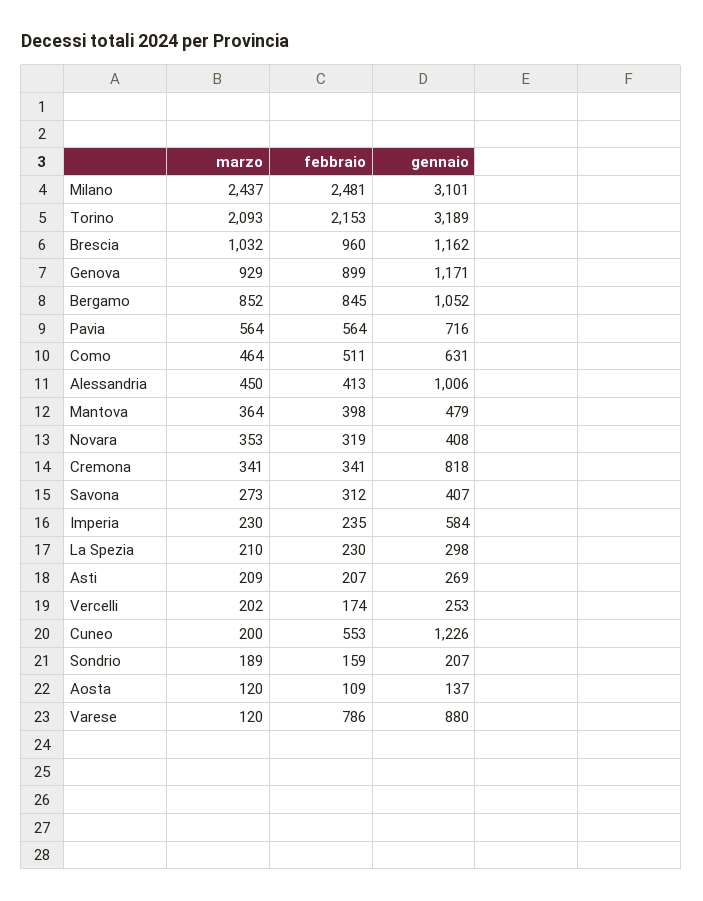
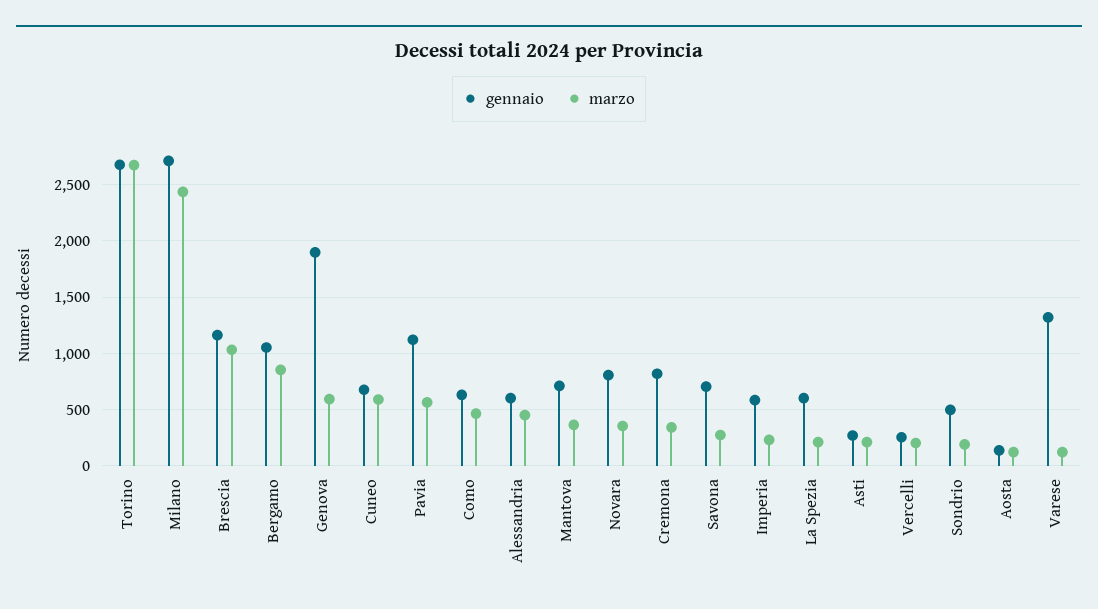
  {
    "marzo": {
      "Milano": 2437,
-     "Torino": 2093,
+     "Torino": 2700,
      "Brescia": 1032,
-     "Genova": 929,
+     "Genova": 600,
      "Bergamo": 852,
      "Pavia": 564,
      "Como": 464,
      "Alessandria": 450,
      "Mantova": 364,
      "Novara": 353,
      "Cremona": 341,
      "Savona": 273,
      "Imperia": 230,
      "La Spezia": 210,
      "Asti": 209,
      "Vercelli": 202,
-     "Cuneo": 200,
+     "Cuneo": 600,
      "Sondrio": 189,
      "Aosta": 120,
      "Varese": 120
    },
-   "febbraio": {
-     "Milano": 2481,
-     "Torino": 2153,
-     "Brescia": 960,
-     "Genova": 899,
-     "Bergamo": 845,
-     "Pavia": 564,
-     "Como": 511,
-     "Alessandria": 413,
-     "Mantova": 398,
-     "Novara": 319,
-     "Cremona": 341,
-     "Savona": 312,
-     "Imperia": 235,
-     "La Spezia": 230,
-     "Asti": 207,
-     "Vercelli": 174,
-     "Cuneo": 553,
-     "Sondrio": 159,
-     "Aosta": 109,
-     "Varese": 786
-   },
    "gennaio": {
-     "Milano": 3101,
+     "Milano": 2700,
-     "Torino": 3189,
+     "Torino": 2700,
      "Brescia": 1162,
-     "Genova": 1171,
+     "Genova": 1900,
      "Bergamo": 1052,
-     "Pavia": 716,
+     "Pavia": 1100,
      "Como": 631,
-     "Alessandria": 1006,
+     "Alessandria": 600,
-     "Mantova": 479,
+     "Mantova": 700,
-     "Novara": 408,
+     "Novara": 800,
      "Cremona": 818,
-     "Savona": 407,
+     "Savona": 700,
      "Imperia": 584,
-     "La Spezia": 298,
+     "La Spezia": 600,
      "Asti": 269,
      "Vercelli": 253,
-     "Cuneo": 1226,
+     "Cuneo": 700,
-     "Sondrio": 207,
+     "Sondrio": 500,
      "Aosta": 137,
-     "Varese": 880
+     "Varese": 1300
    }
  }

